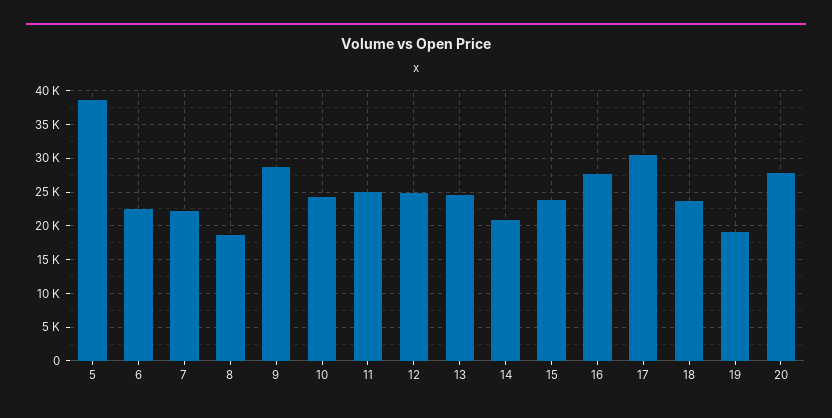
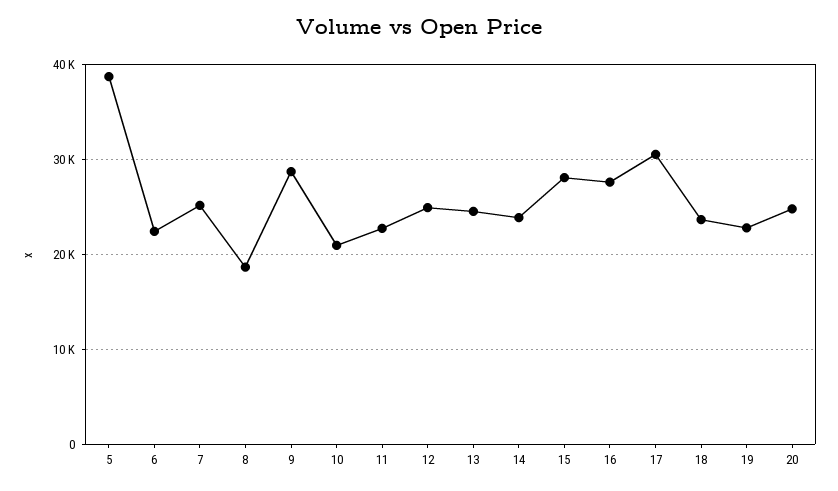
  {
    "5": 39000,
    "6": 22000,
-   "7": 22000,
+   "7": 25000,
    "8": 19000,
    "9": 29000,
-   "10": 24000,
+   "10": 21000,
-   "11": 25000,
+   "11": 23000,
    "12": 25000,
    "13": 25000,
-   "14": 21000,
+   "14": 24000,
-   "15": 24000,
+   "15": 28000,
    "16": 28000,
    "17": 31000,
    "18": 24000,
-   "19": 19000,
+   "19": 23000,
-   "20": 28000
+   "20": 25000
  }

